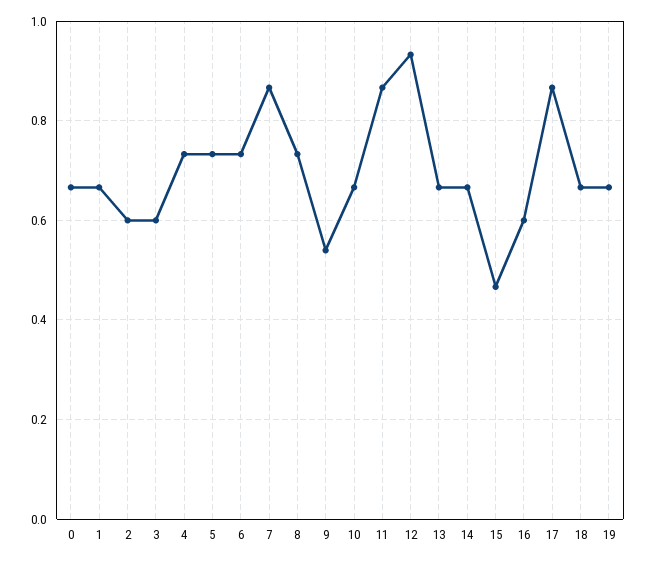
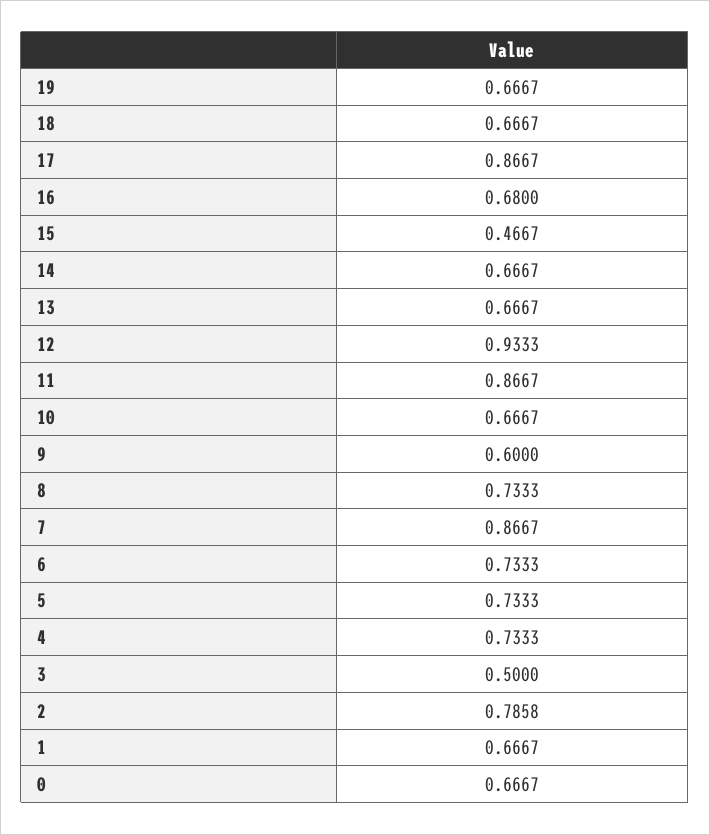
  {
    "0": 0.6667,
    "1": 0.6667,
-   "2": 0.6,
+   "2": 0.7858,
-   "3": 0.6,
+   "3": 0.5,
    "4": 0.7333,
    "5": 0.7333,
    "6": 0.7333,
    "7": 0.8667,
    "8": 0.7333,
-   "9": 0.54,
+   "9": 0.6,
    "10": 0.6667,
    "11": 0.8667,
    "12": 0.9333,
    "13": 0.6667,
    "14": 0.6667,
    "15": 0.4667,
-   "16": 0.6,
+   "16": 0.68,
    "17": 0.8667,
    "18": 0.6667,
    "19": 0.6667
  }

